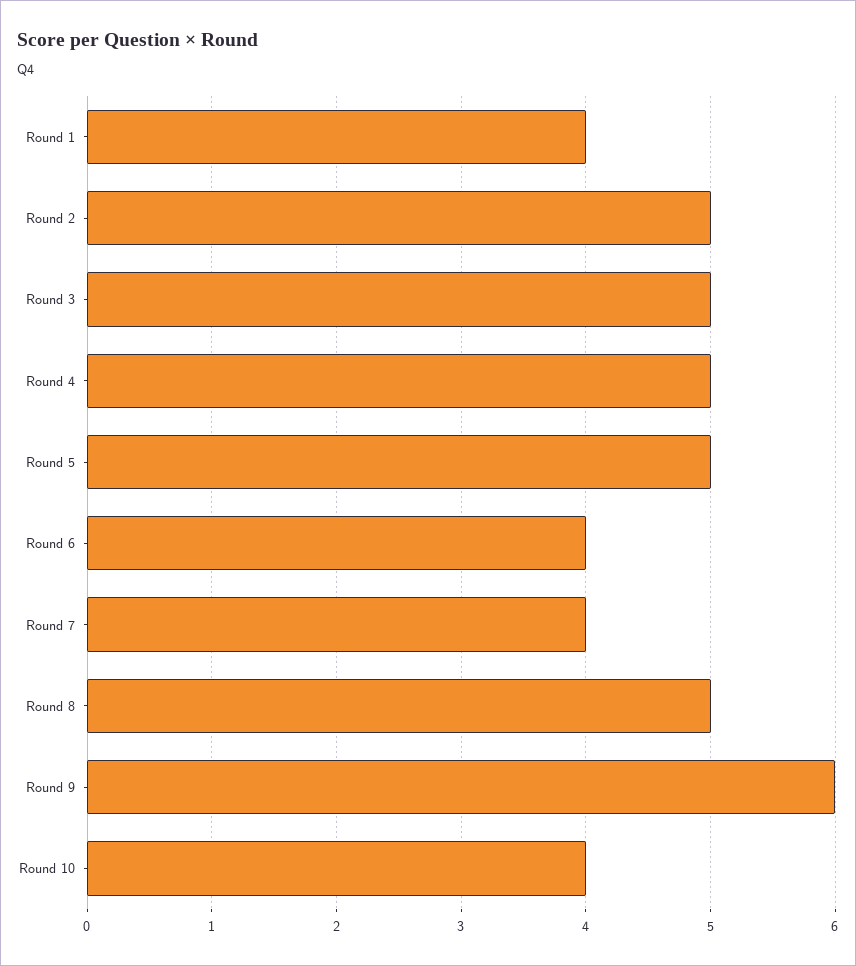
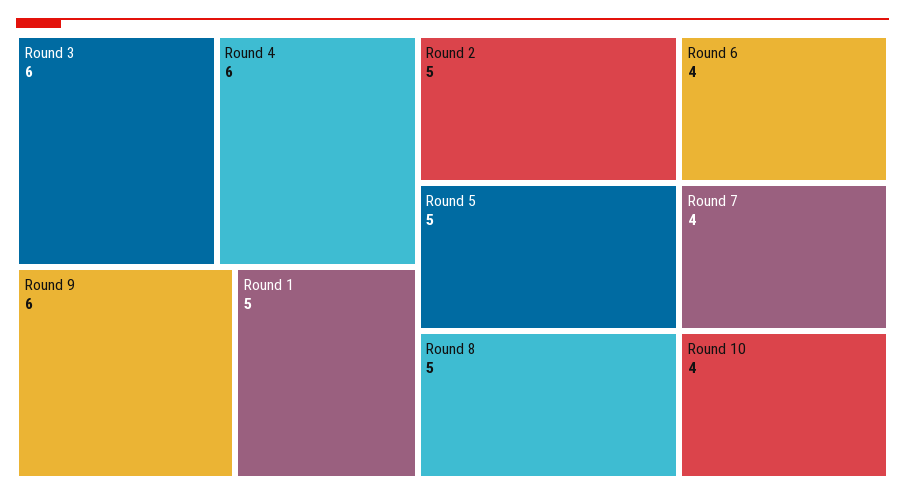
  {
-   "Round 1": 4,
+   "Round 1": 5,
    "Round 2": 5,
-   "Round 3": 5,
+   "Round 3": 6,
-   "Round 4": 5,
+   "Round 4": 6,
    "Round 5": 5,
    "Round 6": 4,
    "Round 7": 4,
    "Round 8": 5,
    "Round 9": 6,
    "Round 10": 4
  }

